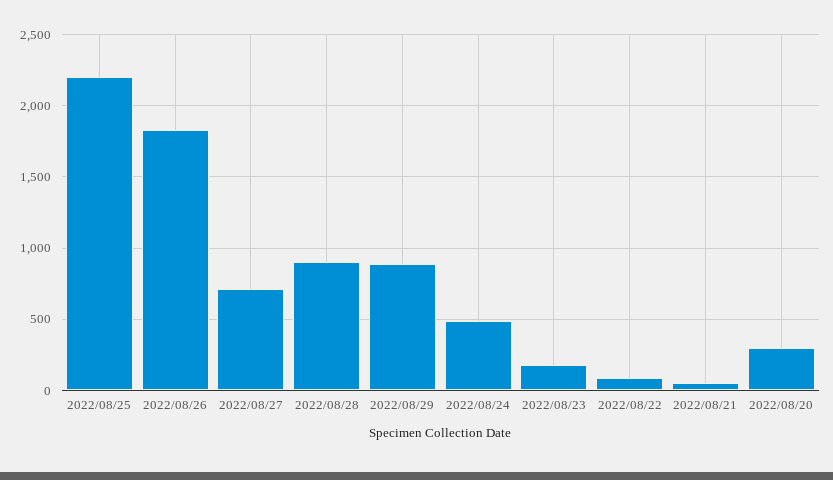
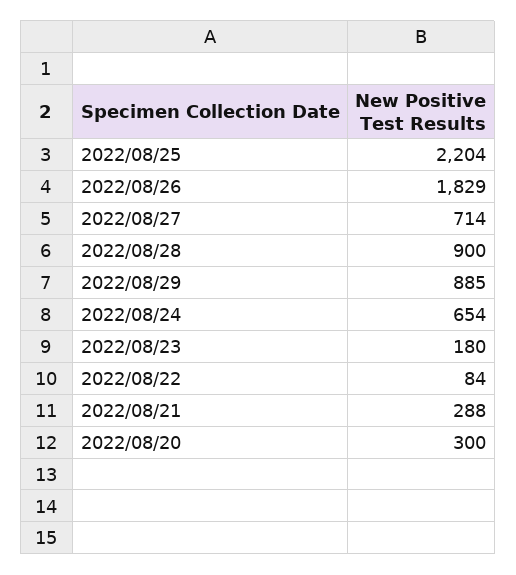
  {
    "2022/08/25": 2204,
    "2022/08/26": 1829,
    "2022/08/27": 714,
    "2022/08/28": 900,
    "2022/08/29": 885,
-   "2022/08/24": 500,
+   "2022/08/24": 654,
    "2022/08/23": 180,
    "2022/08/22": 84,
-   "2022/08/21": 50,
+   "2022/08/21": 288,
    "2022/08/20": 300
  }

